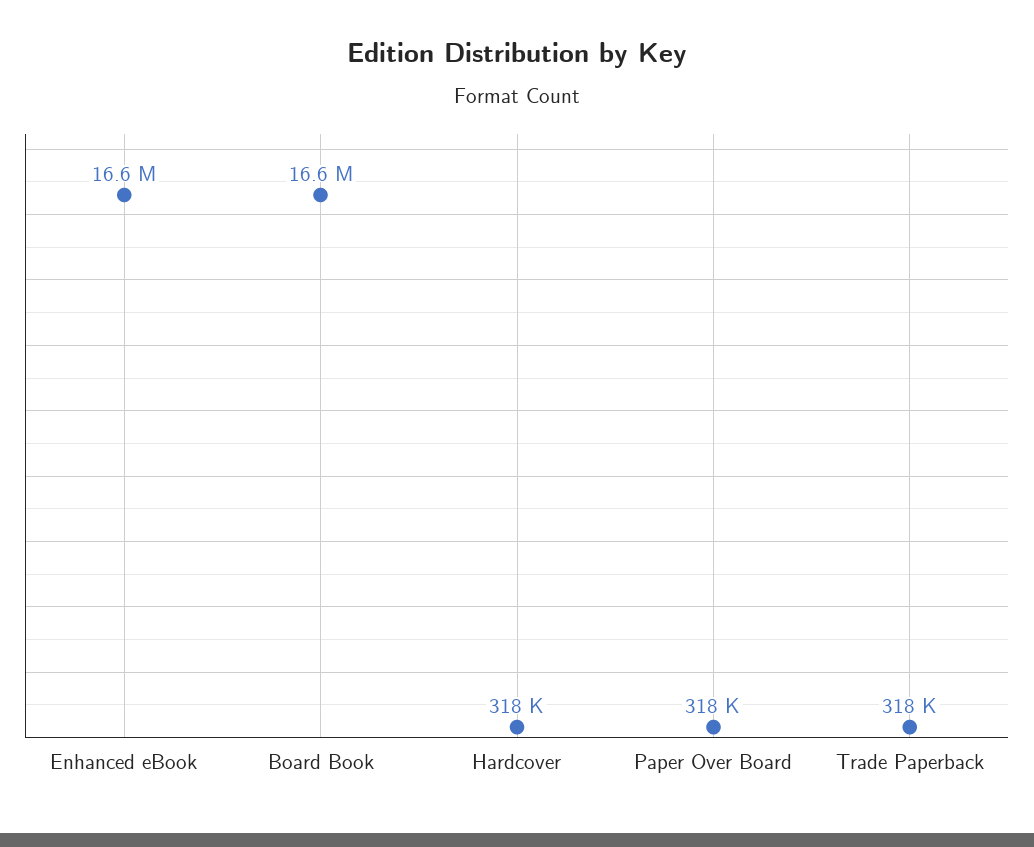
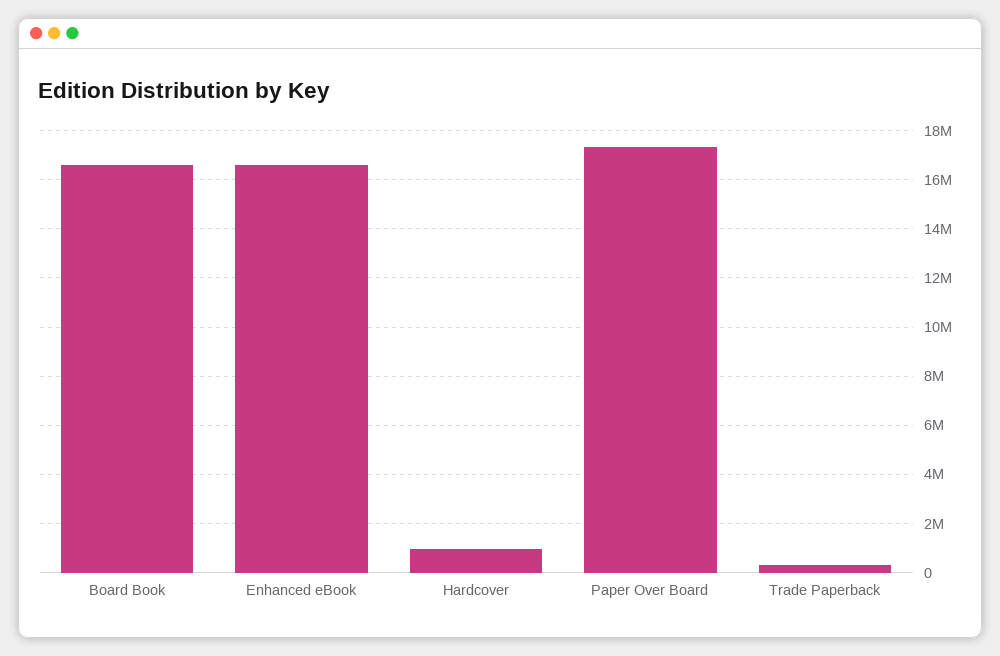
  {
    "Enhanced eBook": 16600000,
    "Board Book": 16600000,
-   "Hardcover": 318000,
+   "Hardcover": 1000000,
-   "Paper Over Board": 318000,
+   "Paper Over Board": 17250000,
    "Trade Paperback": 318000
  }

